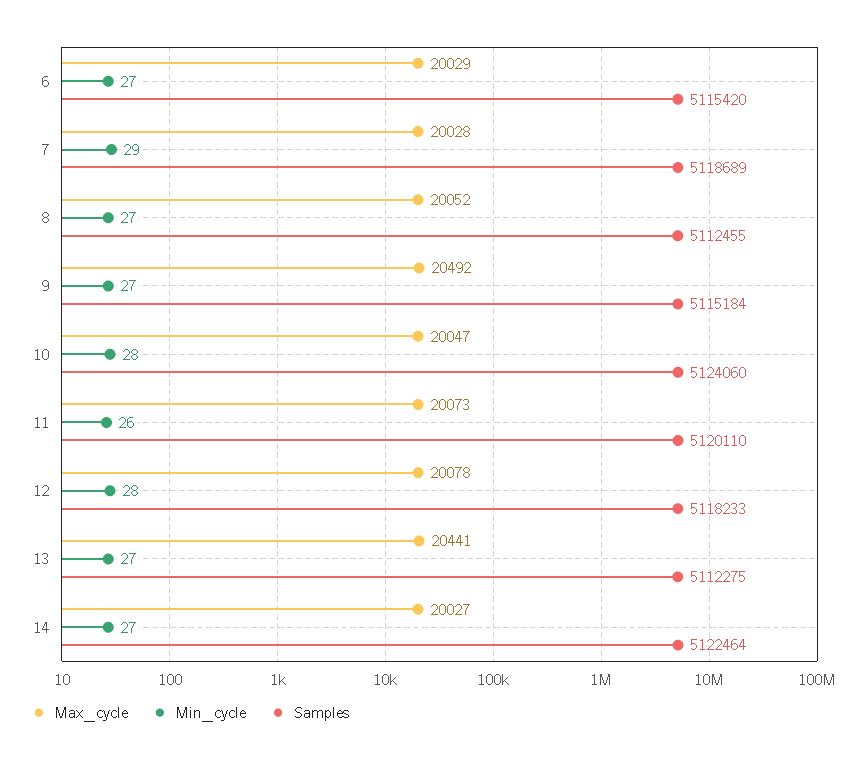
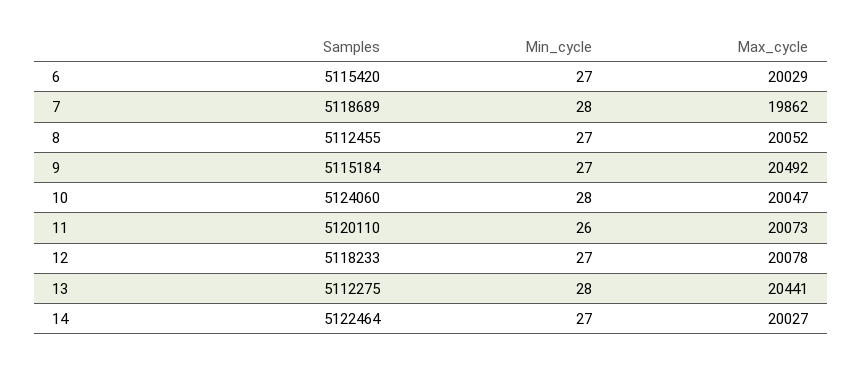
  {
    "Max_cycle": {
      "6": 20029,
-     "7": 20028,
+     "7": 19862,
      "8": 20052,
      "9": 20492,
      "10": 20047,
      "11": 20073,
      "12": 20078,
      "13": 20441,
      "14": 20027
    },
    "Min_cycle": {
      "6": 27,
-     "7": 29,
+     "7": 28,
      "8": 27,
      "9": 27,
      "10": 28,
      "11": 26,
-     "12": 28,
+     "12": 27,
-     "13": 27,
+     "13": 28,
      "14": 27
    },
    "Samples": {
      "6": 5115420,
      "7": 5118689,
      "8": 5112455,
      "9": 5115184,
      "10": 5124060,
      "11": 5120110,
      "12": 5118233,
      "13": 5112275,
      "14": 5122464
    }
  }

